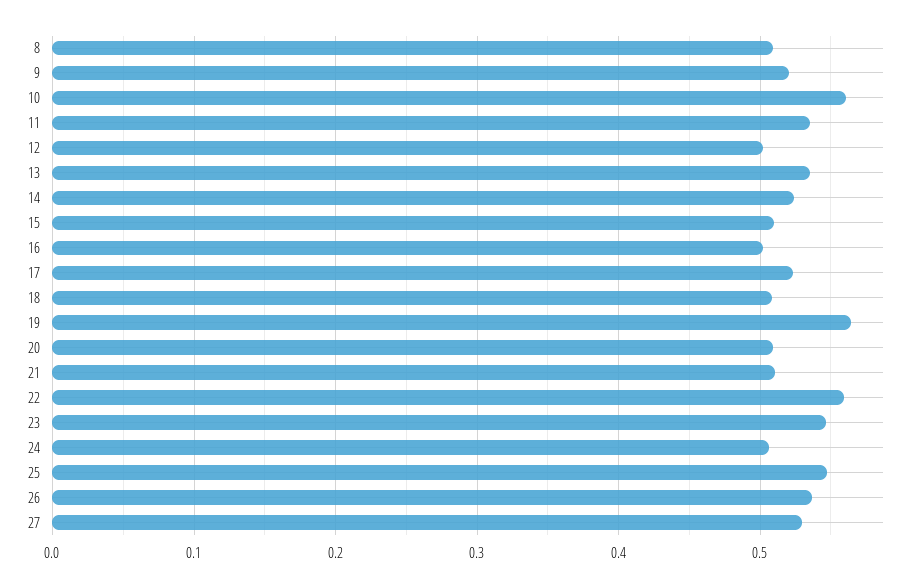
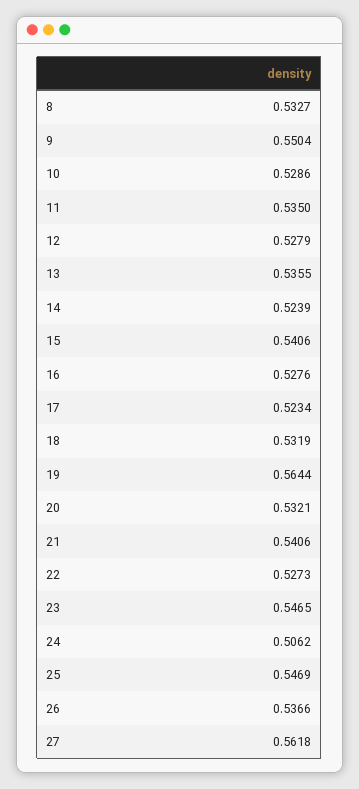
  {
-   "8": 0.51,
+   "8": 0.5327,
-   "9": 0.52,
+   "9": 0.5504,
-   "10": 0.56,
+   "10": 0.5286,
    "11": 0.535,
-   "12": 0.5,
+   "12": 0.5279,
    "13": 0.5355,
    "14": 0.5239,
-   "15": 0.51,
+   "15": 0.5406,
-   "16": 0.5,
+   "16": 0.5276,
    "17": 0.5234,
-   "18": 0.51,
+   "18": 0.5319,
    "19": 0.5644,
-   "20": 0.51,
+   "20": 0.5321,
-   "21": 0.51,
+   "21": 0.5406,
-   "22": 0.56,
+   "22": 0.5273,
    "23": 0.5465,
    "24": 0.5062,
    "25": 0.5469,
    "26": 0.5366,
-   "27": 0.53
+   "27": 0.5618
  }

